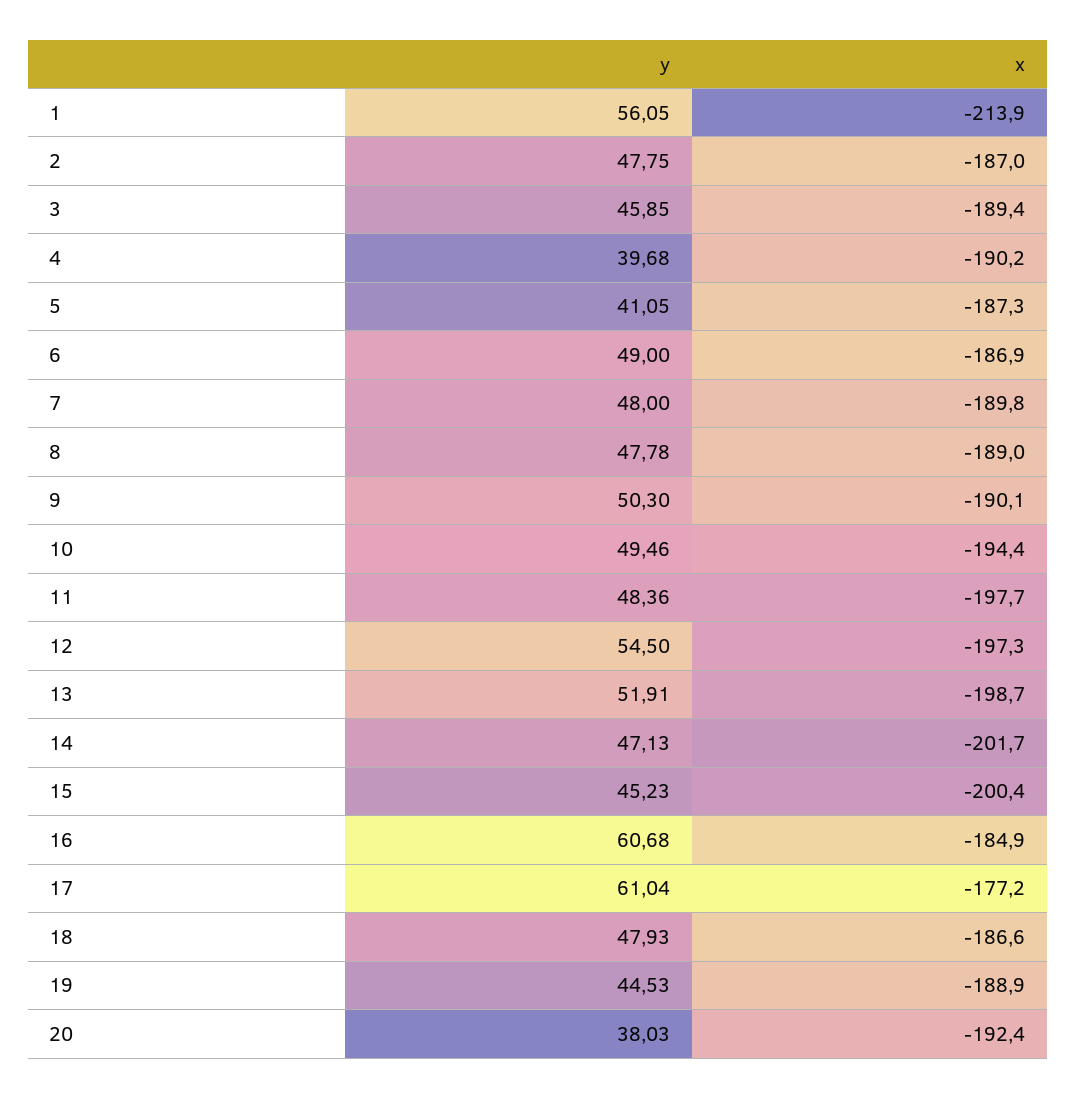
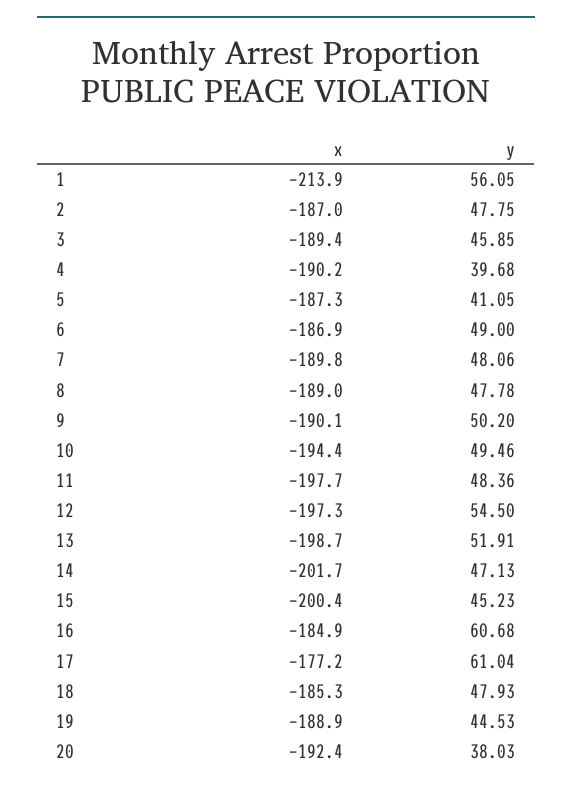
  {
    "y": {
      "1": 56.05,
      "2": 47.75,
      "3": 45.85,
      "4": 39.68,
      "5": 41.05,
      "6": 49,
-     "7": 48,
+     "7": 48.06,
      "8": 47.78,
-     "9": 50.3,
+     "9": 50.2,
      "10": 49.46,
      "11": 48.36,
      "12": 54.5,
      "13": 51.91,
      "14": 47.13,
      "15": 45.23,
      "16": 60.68,
      "17": 61.04,
      "18": 47.93,
      "19": 44.53,
      "20": 38.03
    },
    "x": {
      "1": -213.9,
      "2": -187,
      "3": -189.4,
      "4": -190.2,
      "5": -187.3,
      "6": -186.9,
      "7": -189.8,
      "8": -189,
      "9": -190.1,
      "10": -194.4,
      "11": -197.7,
      "12": -197.3,
      "13": -198.7,
      "14": -201.7,
      "15": -200.4,
      "16": -184.9,
      "17": -177.2,
-     "18": -186.6,
+     "18": -185.3,
      "19": -188.9,
      "20": -192.4
    }
  }

